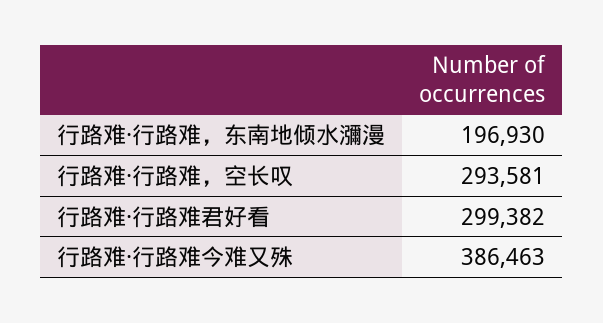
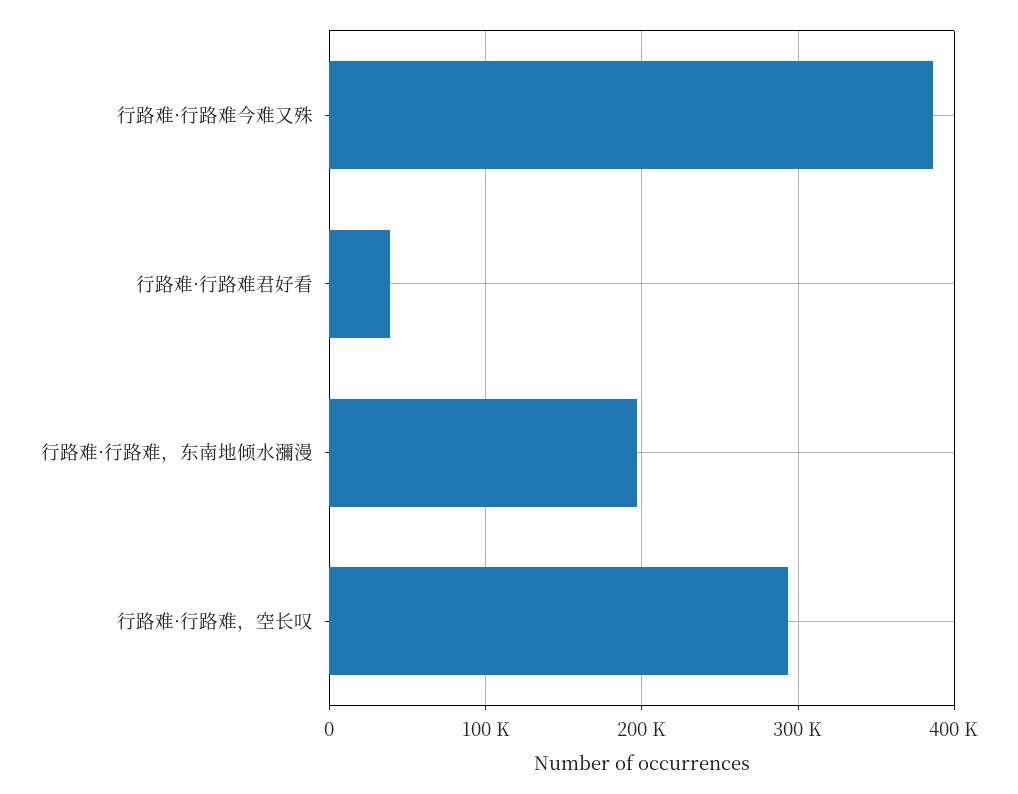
  {
    "行路难·行路难，东南地倾水瀰漫": 196930,
    "行路难·行路难，空长叹": 293581,
-   "行路难·行路难君好看": 299382,
+   "行路难·行路难君好看": 40000,
    "行路难·行路难今难又殊": 386463
  }

